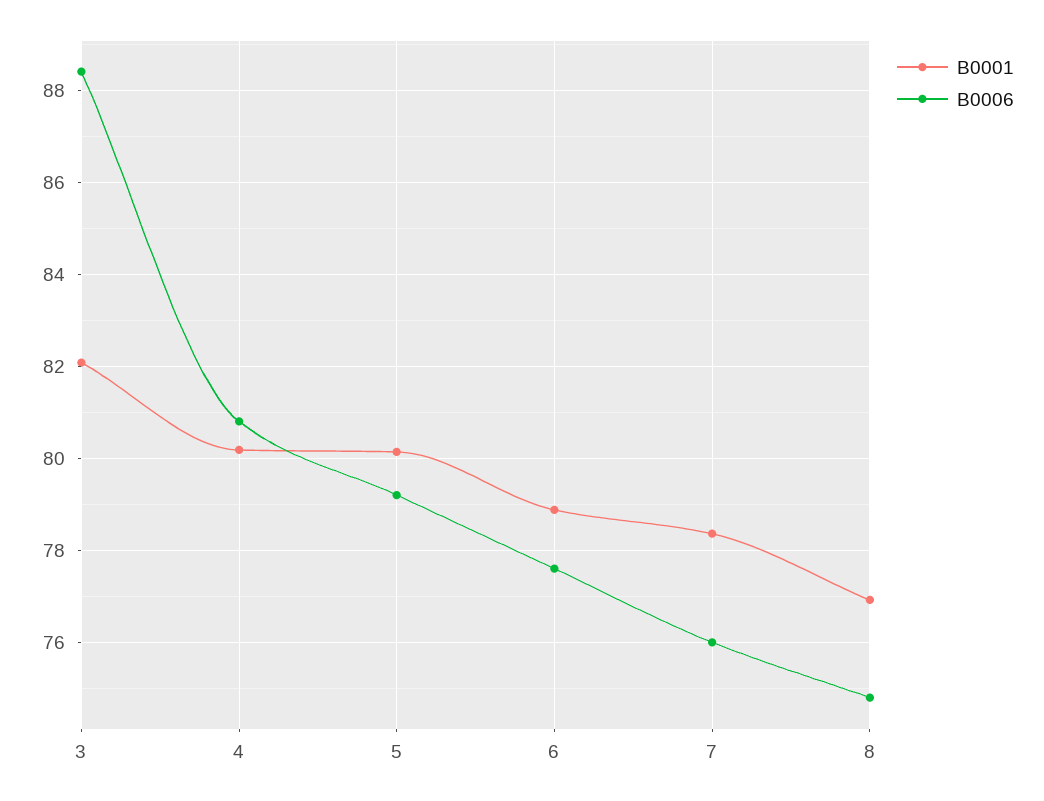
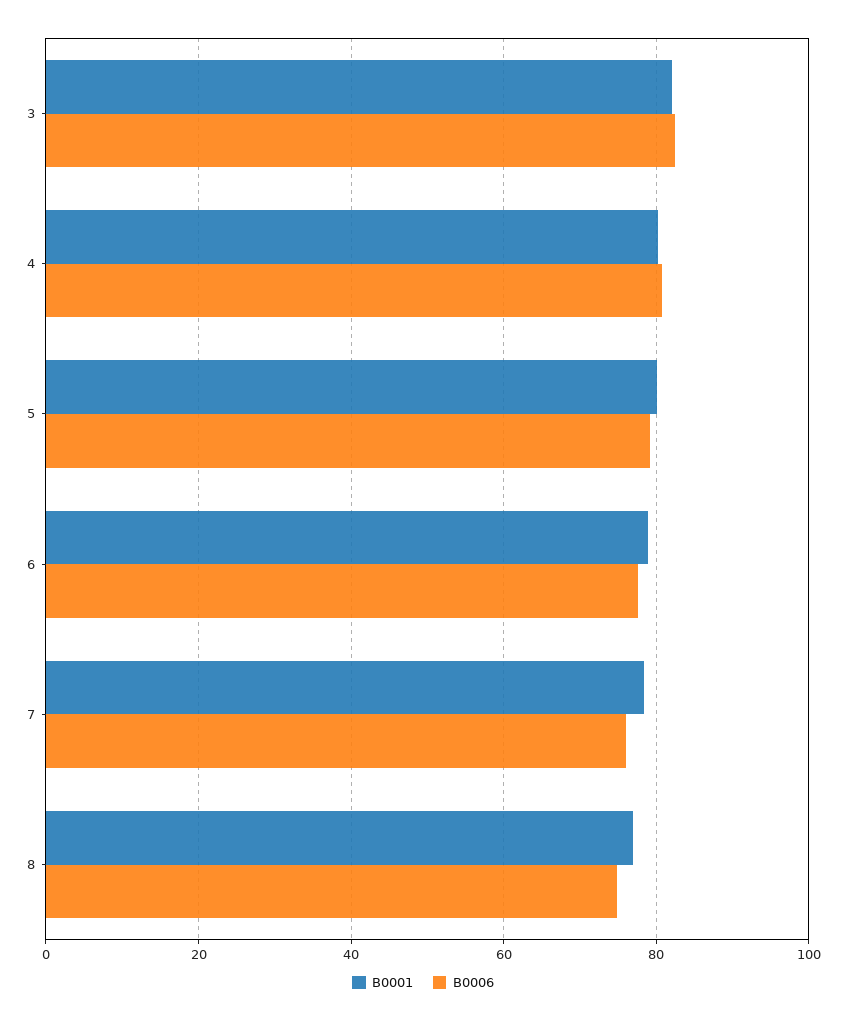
  {
    "B0001": {
      "3": 82,
      "4": 80.2,
      "5": 80.2,
      "6": 78.8,
      "7": 78.4,
      "8": 77
    },
    "B0006": {
-     "3": 88.4,
+     "3": 82,
      "4": 80.8,
      "5": 79.2,
      "6": 77.6,
      "7": 76,
      "8": 74.8
    }
  }

